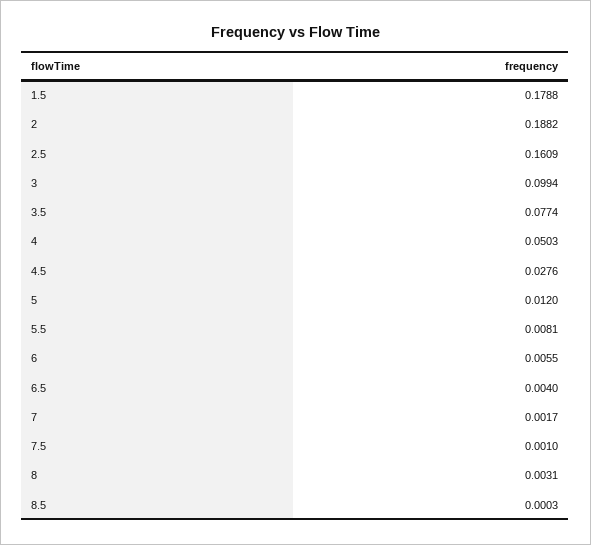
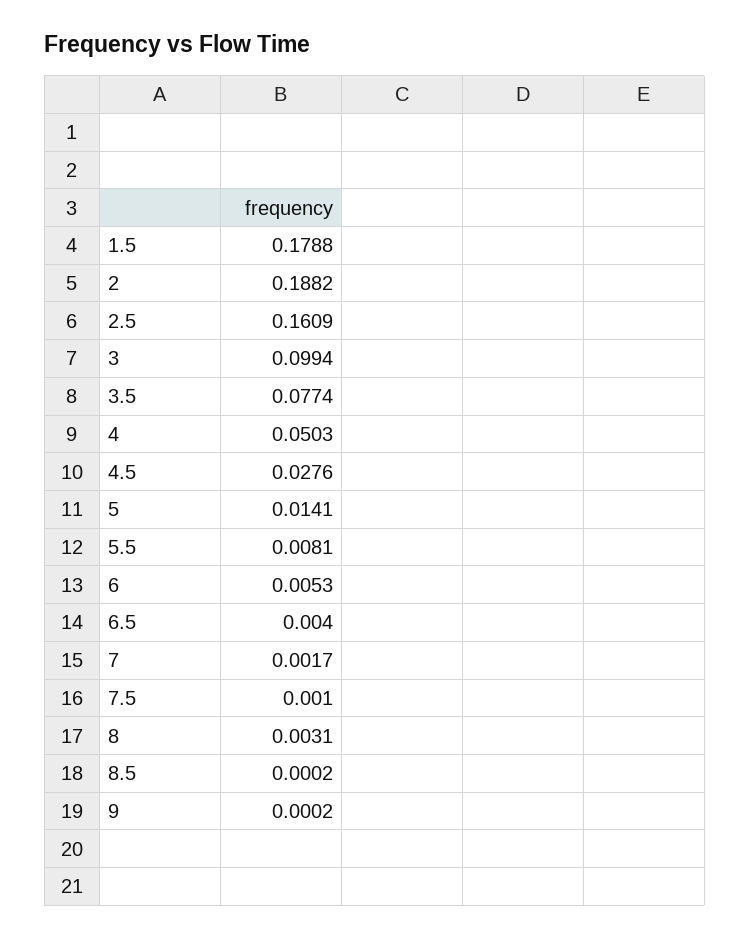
  {
    "1.5": 0.1788,
    "2": 0.1882,
    "2.5": 0.1609,
    "3": 0.0994,
    "3.5": 0.0774,
    "4": 0.0503,
    "4.5": 0.0276,
-   "5": 0.012,
+   "5": 0.0141,
    "5.5": 0.0081,
-   "6": 0.0055,
+   "6": 0.0053,
    "6.5": 0.004,
    "7": 0.0017,
    "7.5": 0.001,
    "8": 0.0031,
-   "8.5": 0.0003
+   "8.5": 0.0002,
+   "9": 0.0002
  }

